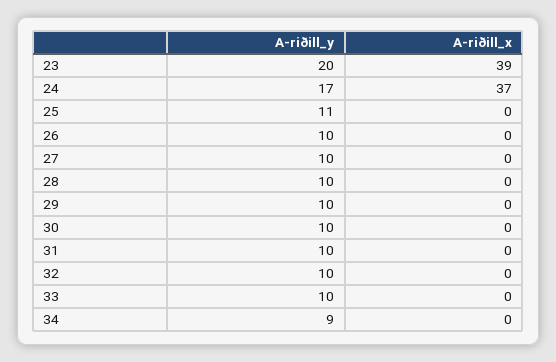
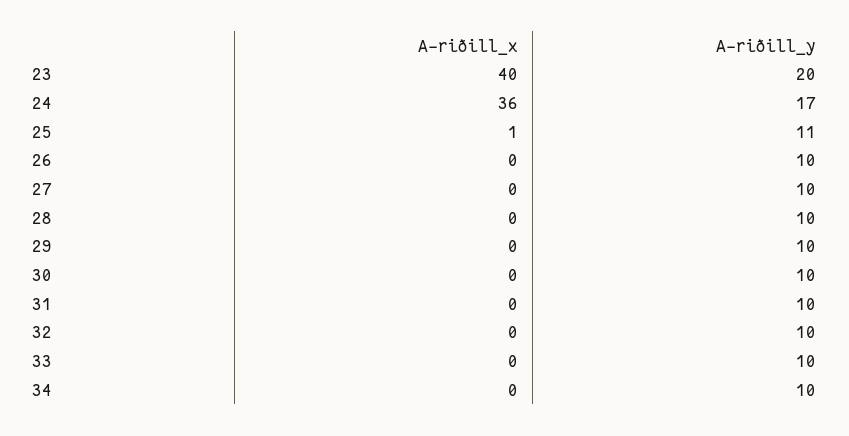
  {
    "A-riðill_y": {
      "23": 20,
      "24": 17,
      "25": 11,
      "26": 10,
      "27": 10,
      "28": 10,
      "29": 10,
      "30": 10,
      "31": 10,
      "32": 10,
      "33": 10,
-     "34": 9
+     "34": 10
    },
    "A-riðill_x": {
-     "23": 39,
+     "23": 40,
-     "24": 37,
+     "24": 36,
-     "25": 0,
+     "25": 1,
      "26": 0,
      "27": 0,
      "28": 0,
      "29": 0,
      "30": 0,
      "31": 0,
      "32": 0,
      "33": 0,
      "34": 0
    }
  }

